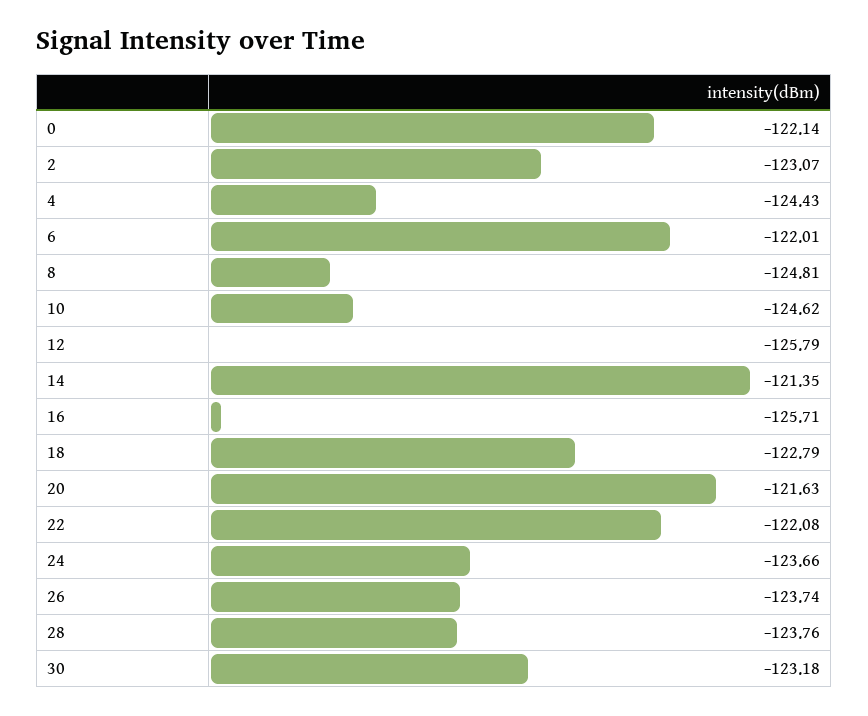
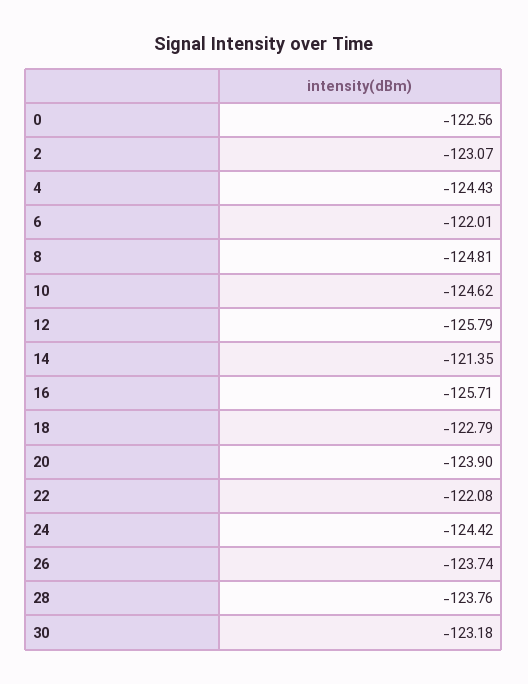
  {
-   "0": -122.14,
+   "0": -122.56,
    "2": -123.07,
    "4": -124.43,
    "6": -122.01,
    "8": -124.81,
    "10": -124.62,
    "12": -125.79,
    "14": -121.35,
    "16": -125.71,
    "18": -122.79,
-   "20": -121.63,
+   "20": -123.9,
    "22": -122.08,
-   "24": -123.66,
+   "24": -124.42,
    "26": -123.74,
    "28": -123.76,
    "30": -123.18
  }

